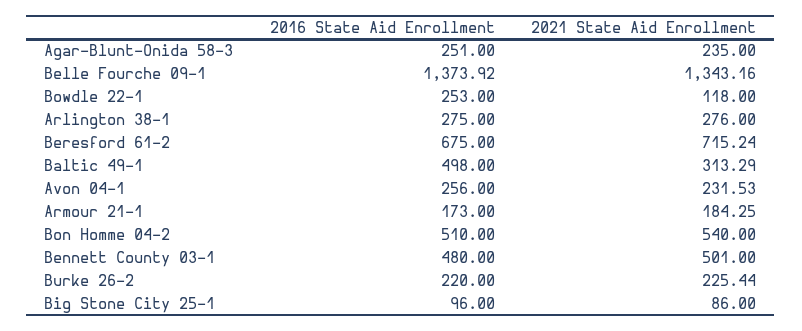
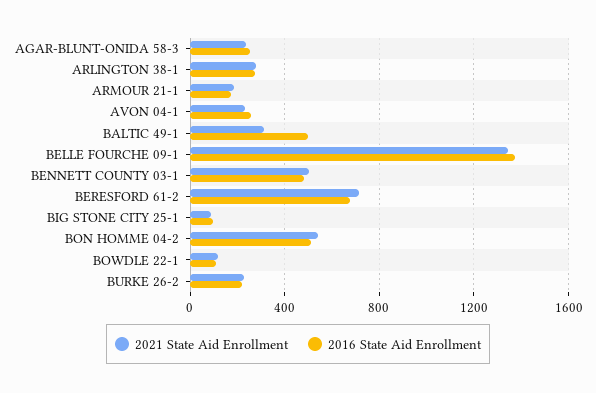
  {
    "2016 State Aid Enrollment": {
      "Agar-Blunt-Onida 58-3": 251,
      "Belle Fourche 09-1": 1373.92,
-     "Bowdle 22-1": 253,
+     "Bowdle 22-1": 100,
      "Arlington 38-1": 275,
      "Beresford 61-2": 675,
      "Baltic 49-1": 498,
      "Avon 04-1": 256,
      "Armour 21-1": 173,
      "Bon Homme 04-2": 510,
      "Bennett County 03-1": 480,
      "Burke 26-2": 220,
      "Big Stone City 25-1": 96
    },
    "2021 State Aid Enrollment": {
      "Agar-Blunt-Onida 58-3": 235,
      "Belle Fourche 09-1": 1343.16,
      "Bowdle 22-1": 118,
      "Arlington 38-1": 276,
      "Beresford 61-2": 715.24,
      "Baltic 49-1": 313.29,
      "Avon 04-1": 231.53,
      "Armour 21-1": 184.25,
      "Bon Homme 04-2": 540,
      "Bennett County 03-1": 501,
      "Burke 26-2": 225.44,
      "Big Stone City 25-1": 86
    }
  }

